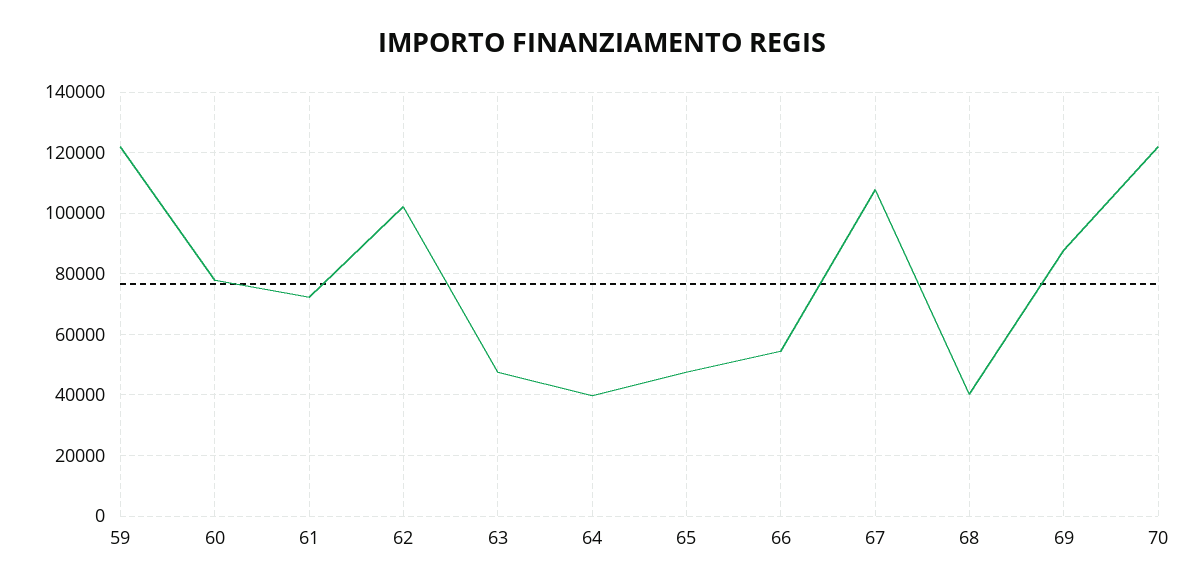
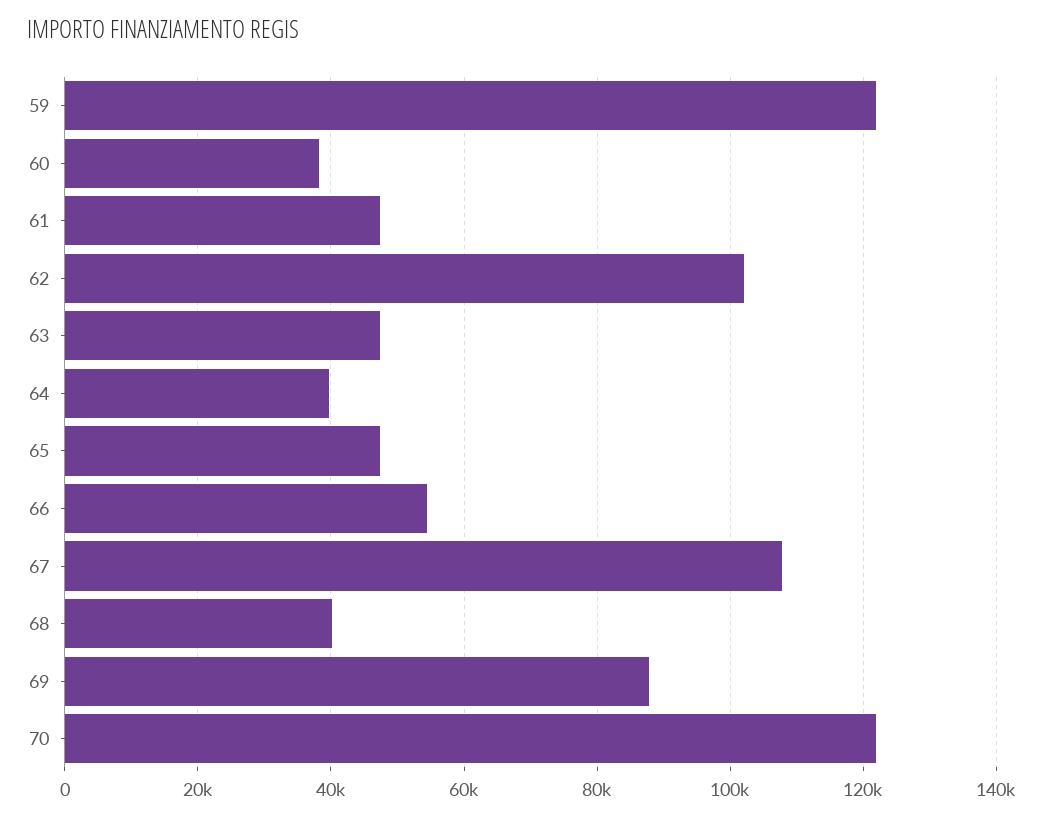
  {
    "59": 122000,
-   "60": 78000,
+   "60": 38000,
-   "61": 72000,
+   "61": 48000,
    "62": 102000,
    "63": 48000,
    "64": 40000,
    "65": 48000,
    "66": 54000,
    "67": 108000,
    "68": 40000,
    "69": 88000,
    "70": 122000
  }

